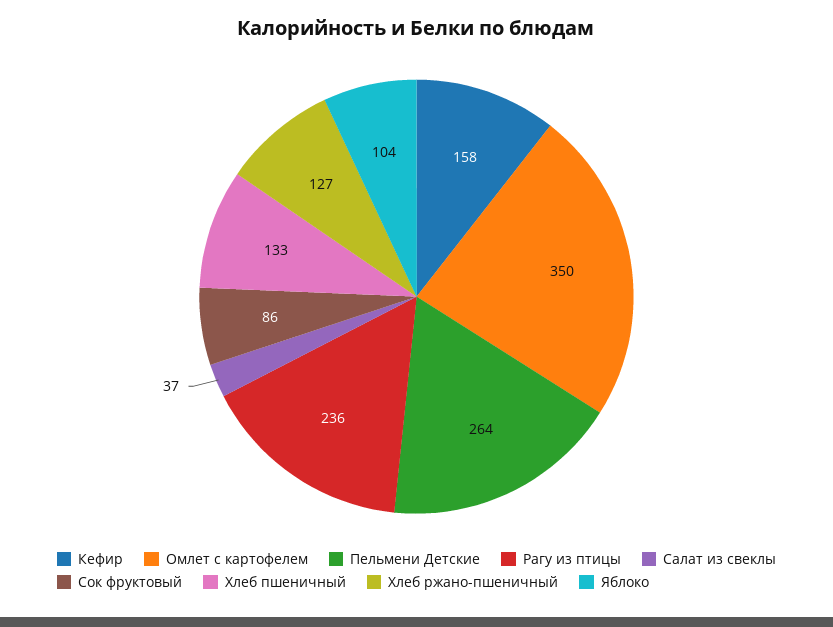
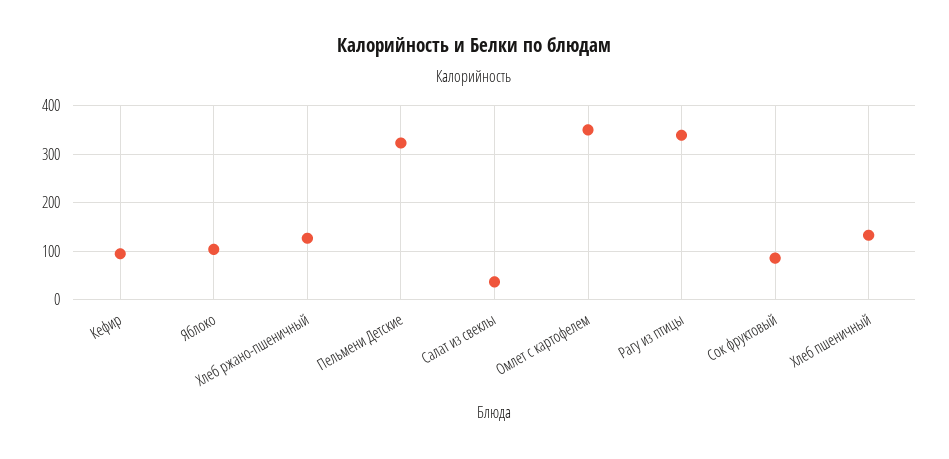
  {
-   "Кефир": 158,
+   "Кефир": 100,
    "Омлет с картофелем": 350,
-   "Пельмени Детские": 264,
+   "Пельмени Детские": 320,
-   "Рагу из птицы": 236,
+   "Рагу из птицы": 340,
    "Салат из свеклы": 37,
    "Сок фруктовый": 86,
    "Хлеб пшеничный": 133,
    "Хлеб ржано-пшеничный": 127,
    "Яблоко": 104
  }

